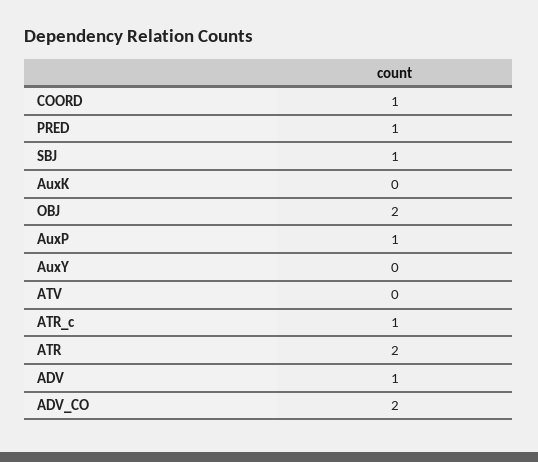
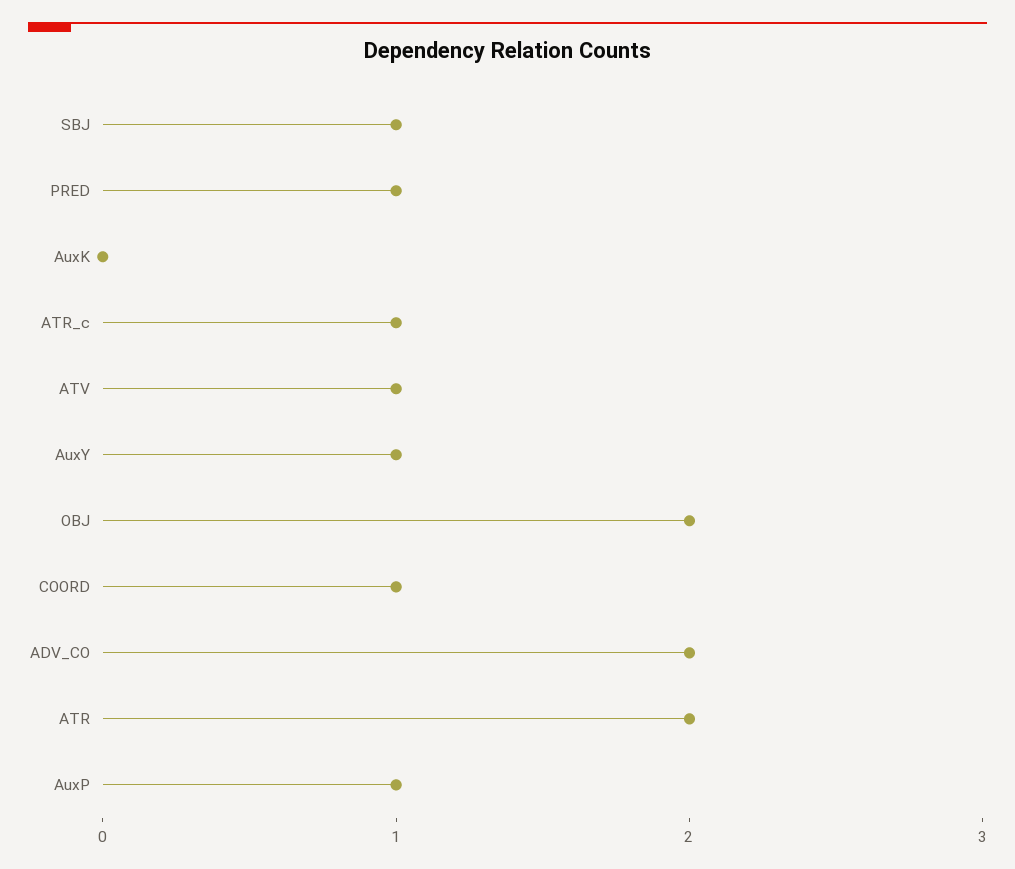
  {
    "COORD": 1,
    "PRED": 1,
    "SBJ": 1,
    "AuxK": 0,
    "OBJ": 2,
    "AuxP": 1,
-   "AuxY": 0,
+   "AuxY": 1,
-   "ATV": 0,
+   "ATV": 1,
    "ATR_c": 1,
    "ATR": 2,
-   "ADV": 1,
    "ADV_CO": 2
  }

